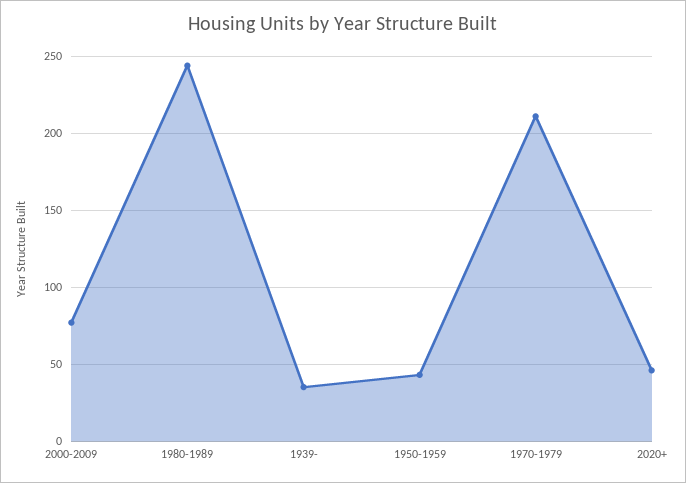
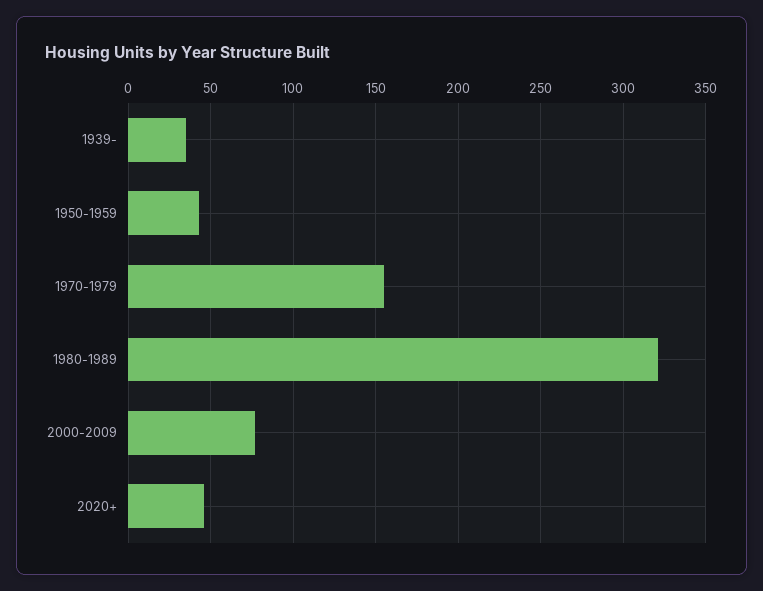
  {
    "2000-2009": 75,
-   "1980-1989": 245,
+   "1980-1989": 320,
    "1939-": 35,
    "1950-1959": 45,
-   "1970-1979": 210,
+   "1970-1979": 155,
    "2020+": 45
  }

